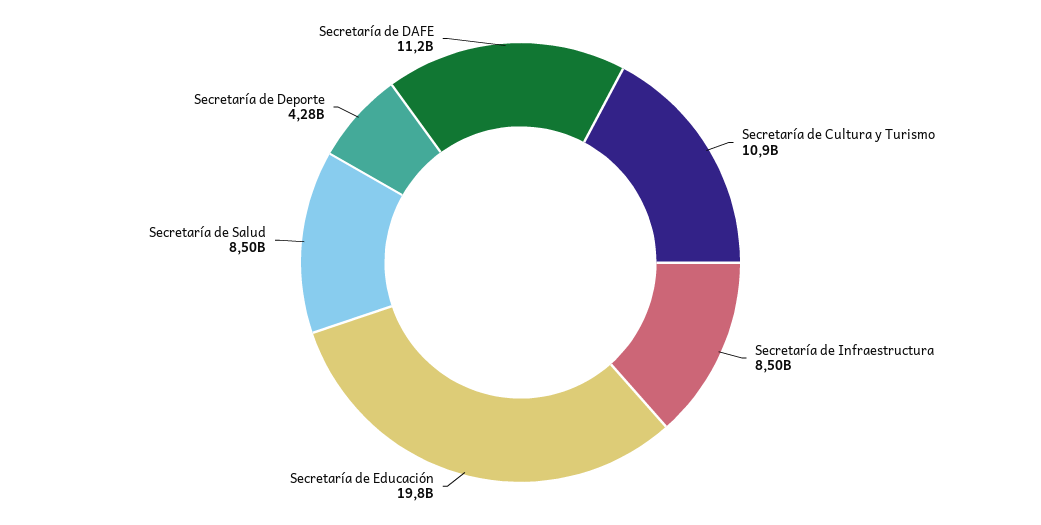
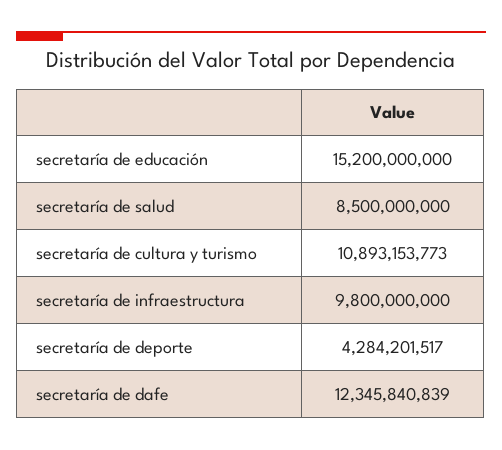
  {
    "Secretaría de Cultura y Turismo": 10893153773,
-   "Secretaría de Infraestructura": 8500000000,
+   "Secretaría de Infraestructura": 9800000000,
-   "Secretaría de Educación": 19800000000,
+   "Secretaría de Educación": 15200000000,
    "Secretaría de Salud": 8500000000,
    "Secretaría de Deporte": 4284201517,
-   "Secretaría de DAFE": 11200000000
+   "Secretaría de DAFE": 12345840839
  }

